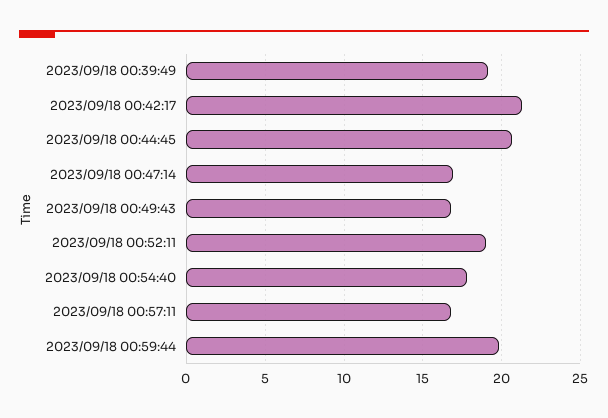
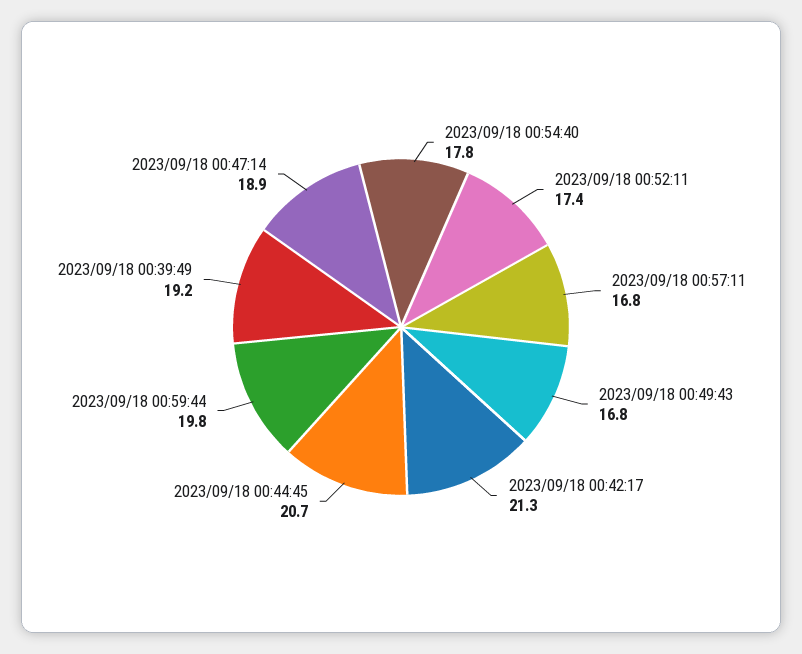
  {
    "2023/09/18 00:39:49": 19.2,
    "2023/09/18 00:42:17": 21.3,
    "2023/09/18 00:44:45": 20.7,
-   "2023/09/18 00:47:14": 17,
+   "2023/09/18 00:47:14": 18.9,
    "2023/09/18 00:49:43": 16.8,
-   "2023/09/18 00:52:11": 19,
+   "2023/09/18 00:52:11": 17.4,
    "2023/09/18 00:54:40": 17.8,
    "2023/09/18 00:57:11": 16.8,
    "2023/09/18 00:59:44": 19.8
  }

